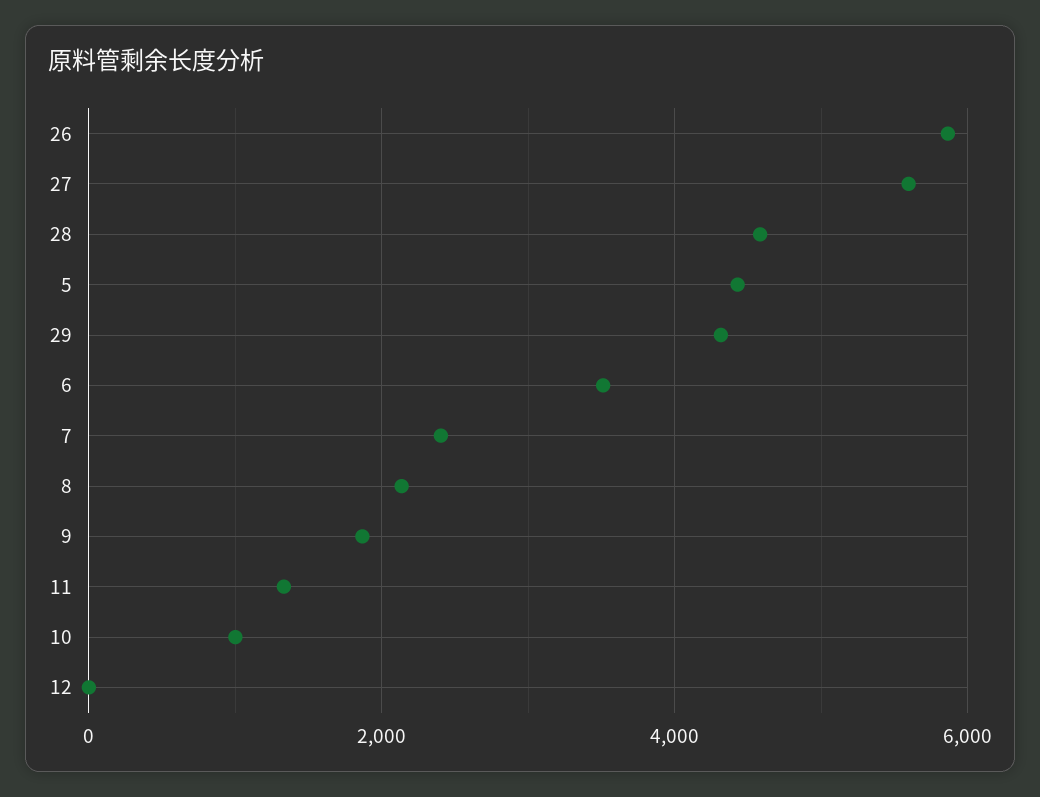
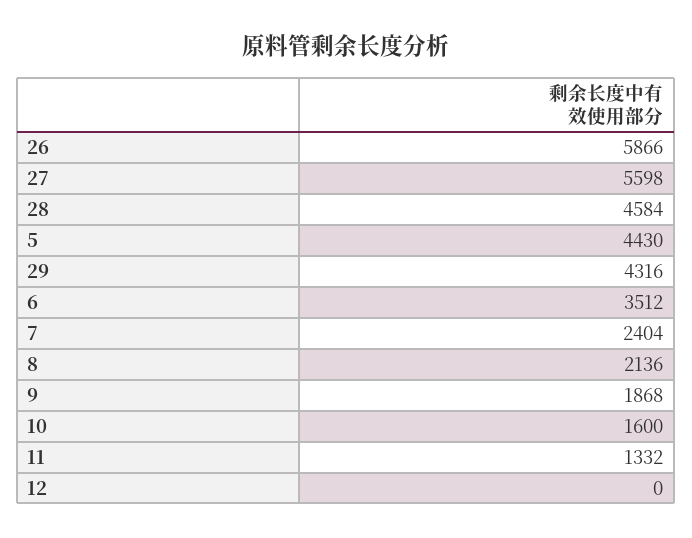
  {
    "26": 5866,
    "27": 5598,
    "28": 4584,
    "5": 4430,
    "29": 4316,
    "6": 3512,
    "7": 2404,
    "8": 2136,
    "9": 1868,
    "11": 1332,
-   "10": 1000,
+   "10": 1600,
    "12": 0
  }

